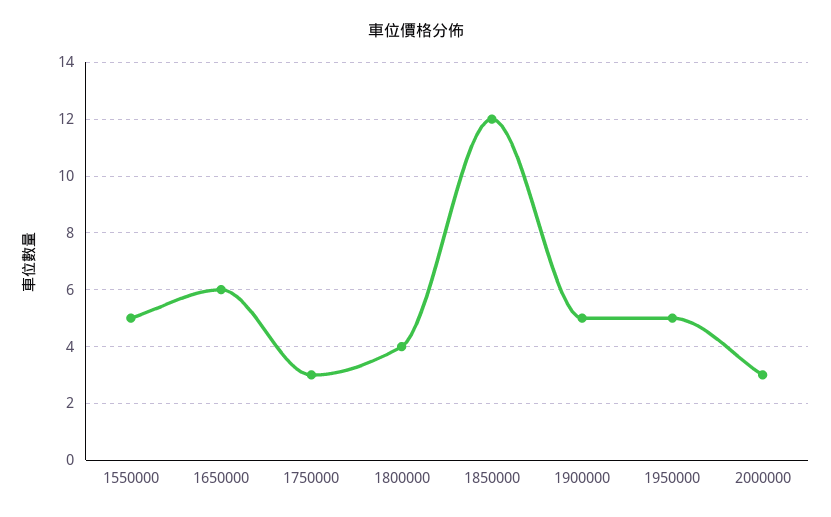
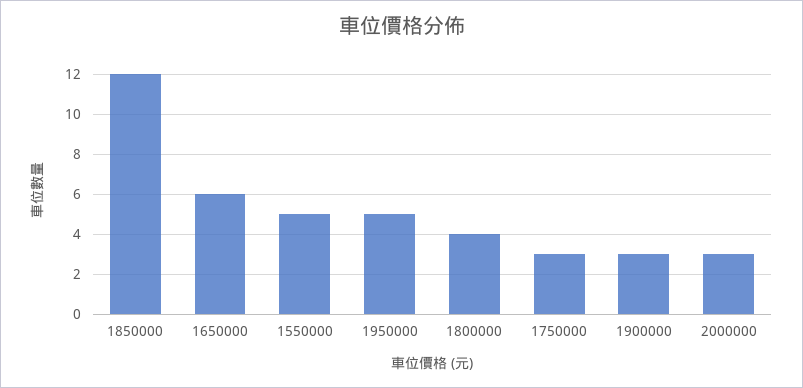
  {
    "1550000": 5,
    "1650000": 6,
    "1750000": 3,
    "1800000": 4,
    "1850000": 12,
-   "1900000": 5,
+   "1900000": 3,
    "1950000": 5,
    "2000000": 3
  }

